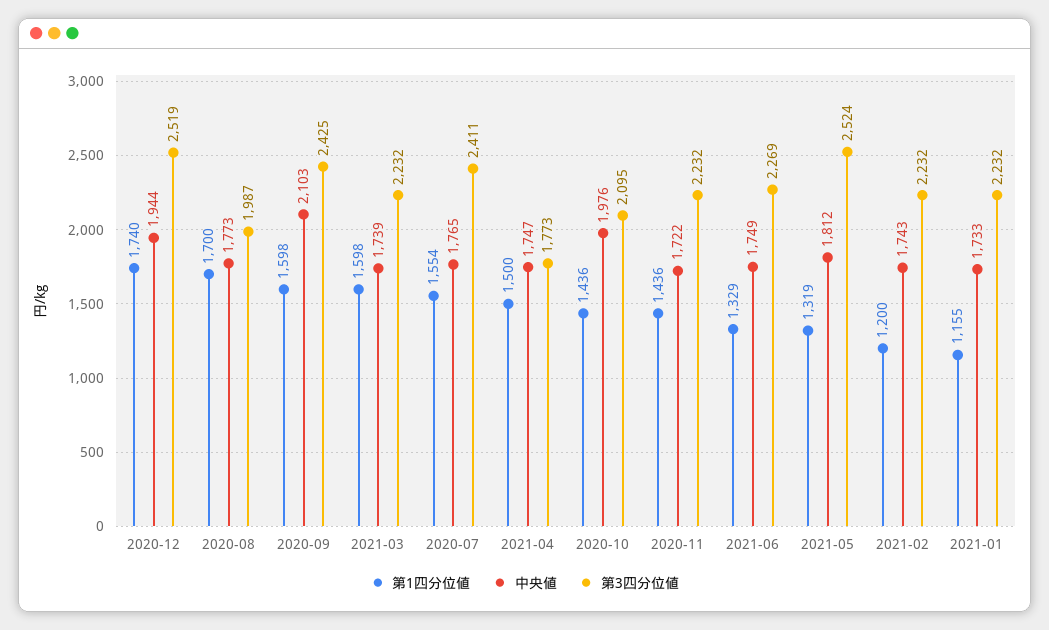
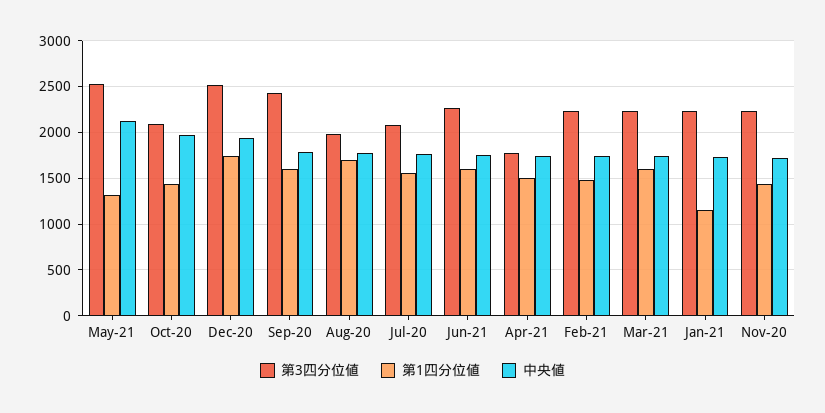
  {
    "第1四分位値": {
      "2020-12": 1740,
      "2020-08": 1700,
      "2020-09": 1598,
      "2021-03": 1598,
      "2020-07": 1554,
      "2021-04": 1500,
      "2020-10": 1436,
      "2020-11": 1436,
-     "2021-06": 1329,
+     "2021-06": 1600,
      "2021-05": 1319,
-     "2021-02": 1200,
+     "2021-02": 1500,
      "2021-01": 1155
    },
    "中央値": {
      "2020-12": 1944,
      "2020-08": 1773,
-     "2020-09": 2103,
+     "2020-09": 1800,
      "2021-03": 1739,
      "2020-07": 1765,
      "2021-04": 1747,
      "2020-10": 1976,
      "2020-11": 1722,
      "2021-06": 1749,
-     "2021-05": 1812,
+     "2021-05": 2100,
      "2021-02": 1743,
      "2021-01": 1733
    },
    "第3四分位値": {
      "2020-12": 2519,
      "2020-08": 1987,
      "2020-09": 2425,
      "2021-03": 2232,
-     "2020-07": 2411,
+     "2020-07": 2100,
      "2021-04": 1773,
      "2020-10": 2095,
      "2020-11": 2232,
      "2021-06": 2269,
      "2021-05": 2524,
      "2021-02": 2232,
      "2021-01": 2232
    }
  }

